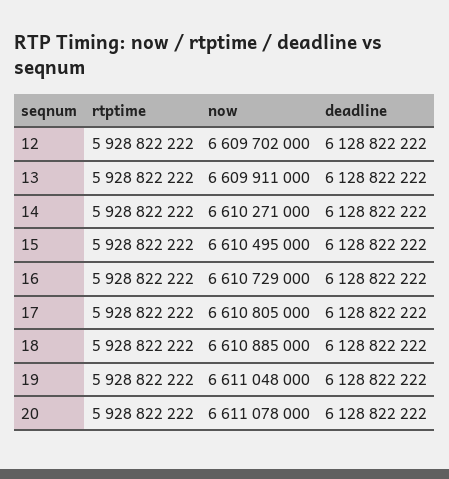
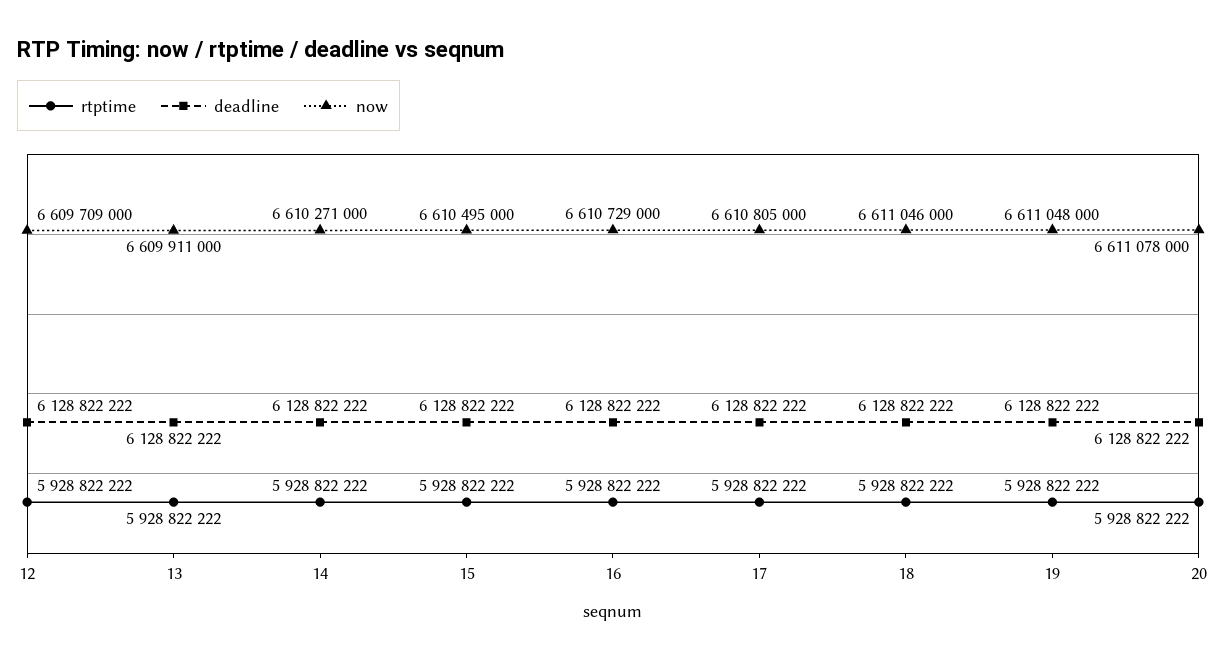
  {
    "rtptime": {
      "12": 5928822222,
      "13": 5928822222,
      "14": 5928822222,
      "15": 5928822222,
      "16": 5928822222,
      "17": 5928822222,
      "18": 5928822222,
      "19": 5928822222,
      "20": 5928822222
    },
    "now": {
-     "12": 6609702000,
+     "12": 6609709000,
      "13": 6609911000,
      "14": 6610271000,
      "15": 6610495000,
      "16": 6610729000,
      "17": 6610805000,
-     "18": 6610885000,
+     "18": 6611046000,
      "19": 6611048000,
      "20": 6611078000
    },
    "deadline": {
      "12": 6128822222,
      "13": 6128822222,
      "14": 6128822222,
      "15": 6128822222,
      "16": 6128822222,
      "17": 6128822222,
      "18": 6128822222,
      "19": 6128822222,
      "20": 6128822222
    }
  }

